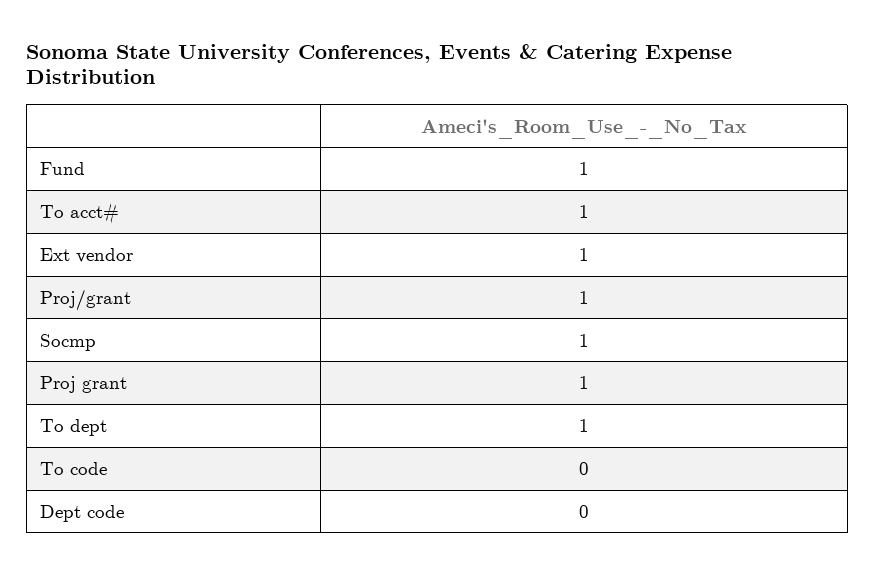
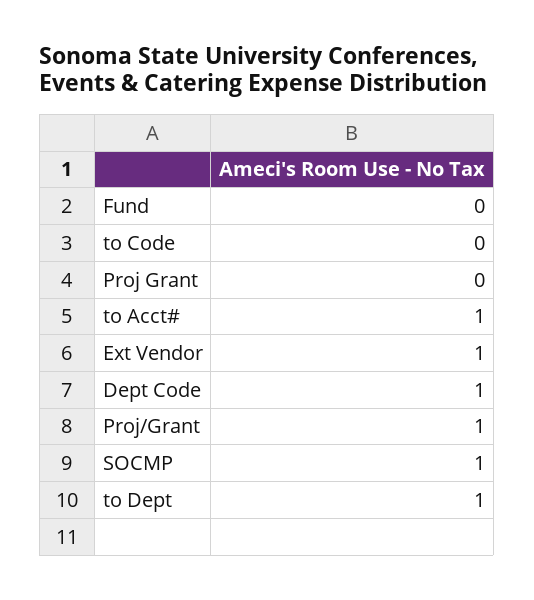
  {
-   "Fund": 1,
+   "Fund": 0,
    "To acct#": 1,
    "Ext vendor": 1,
    "Proj/grant": 1,
    "Socmp": 1,
-   "Proj grant": 1,
+   "Proj grant": 0,
    "To dept": 1,
    "To code": 0,
-   "Dept code": 0
+   "Dept code": 1
  }

